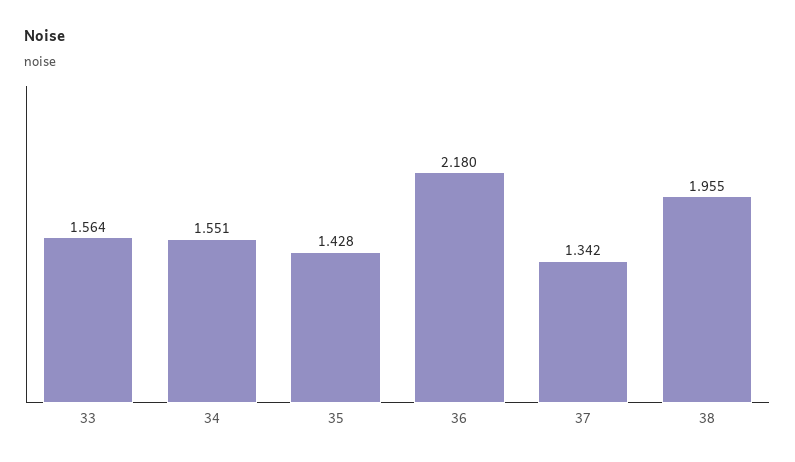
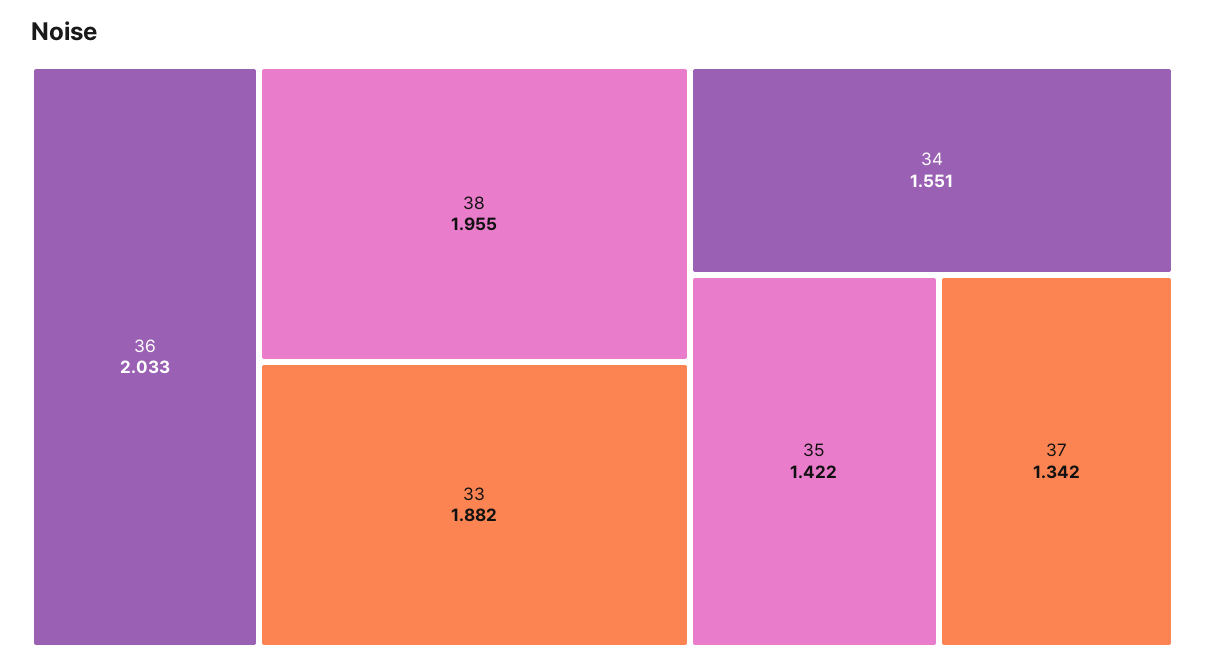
  {
-   "33": 1.564,
+   "33": 1.882,
    "34": 1.551,
-   "35": 1.428,
+   "35": 1.422,
-   "36": 2.18,
+   "36": 2.033,
    "37": 1.342,
    "38": 1.955
  }

